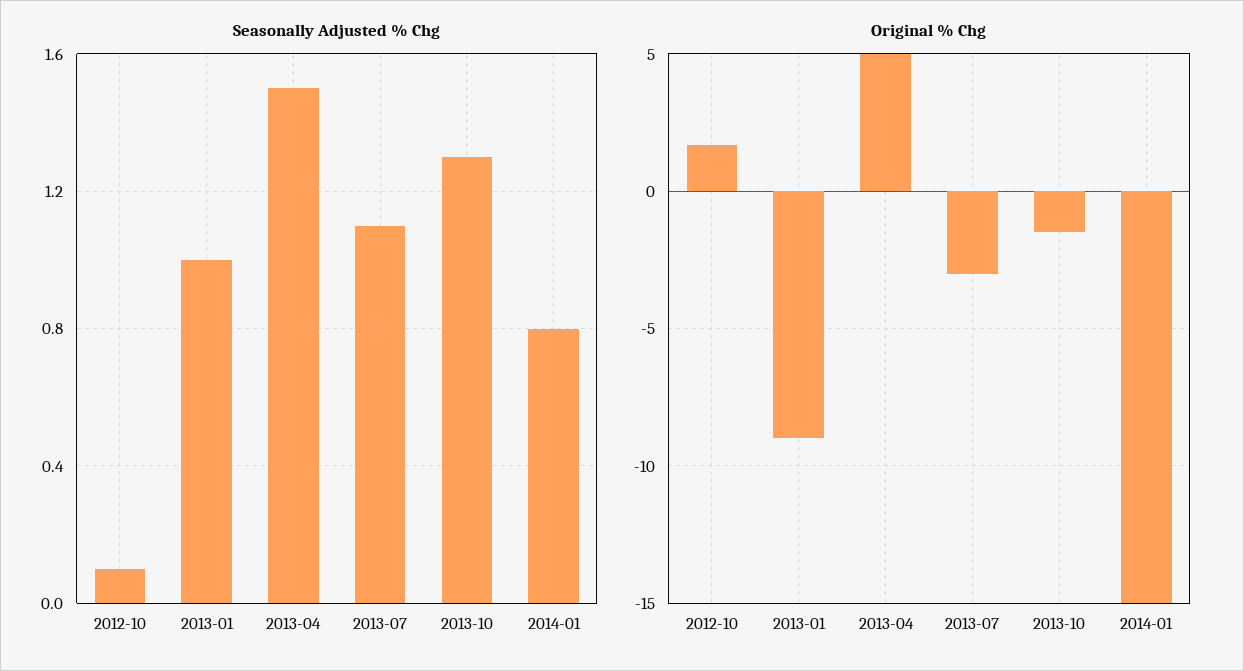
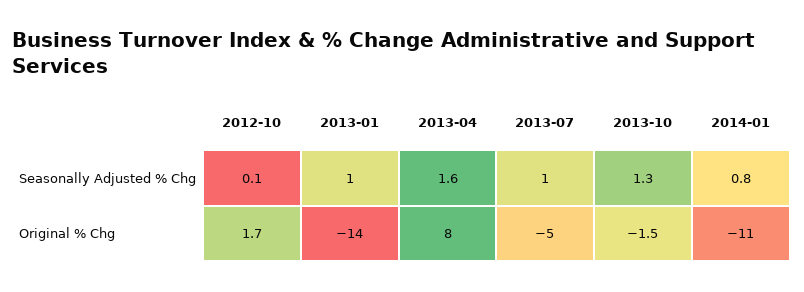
  {
    "Seasonally Adjusted % Chg": {
      "2012-10": 0.1,
      "2013-01": 1,
-     "2013-04": 1.5,
+     "2013-04": 1.6,
-     "2013-07": 1.1,
+     "2013-07": 1,
      "2013-10": 1.3,
      "2014-01": 0.8
    },
    "Original % Chg": {
      "2012-10": 1.7,
-     "2013-01": -9,
+     "2013-01": -14,
-     "2013-04": 5,
+     "2013-04": 8,
-     "2013-07": -3,
+     "2013-07": -5,
      "2013-10": -1.5,
-     "2014-01": -15
+     "2014-01": -11
    }
  }

